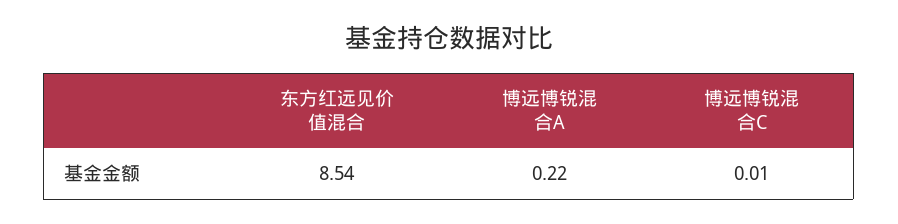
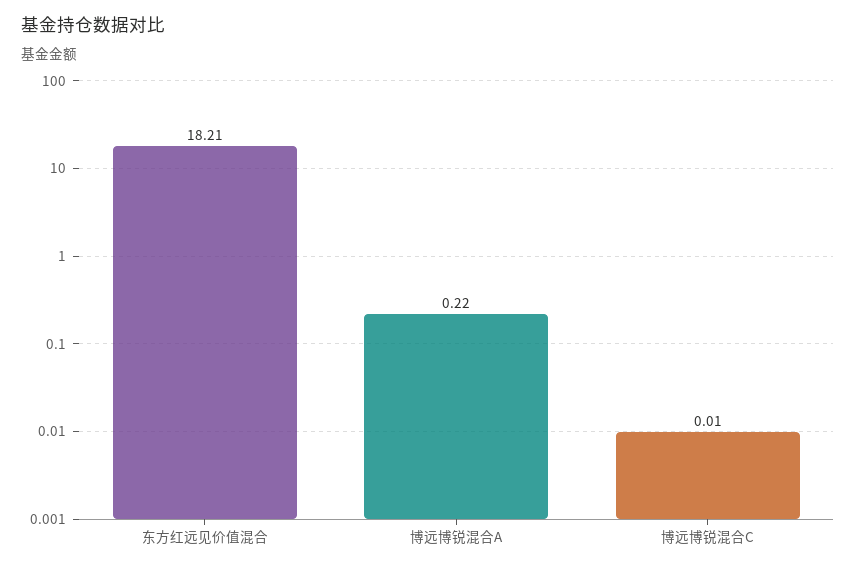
  {
-   "东方红远见价值混合": 8.54,
+   "东方红远见价值混合": 18.21,
    "博远博锐混合A": 0.22,
    "博远博锐混合C": 0.01
  }

